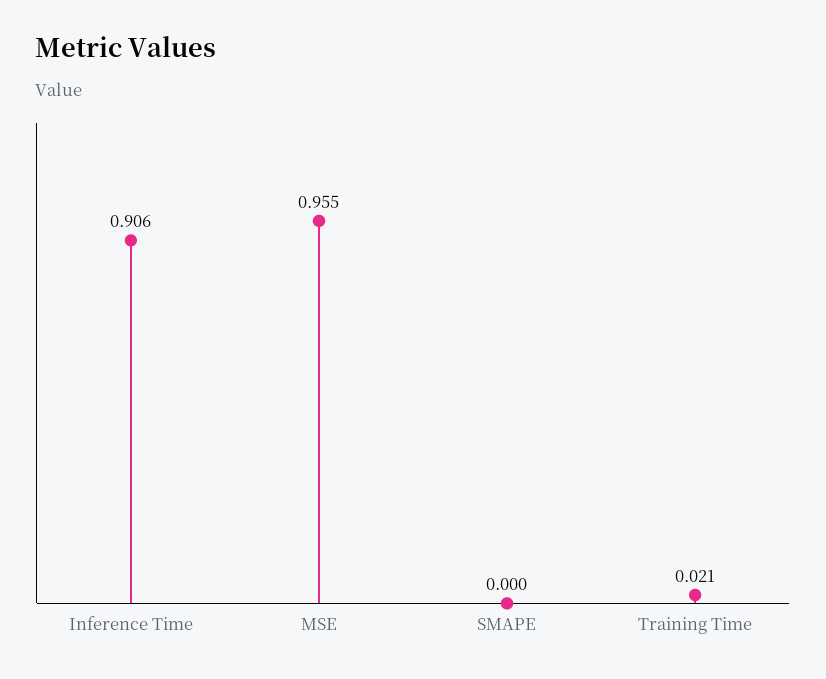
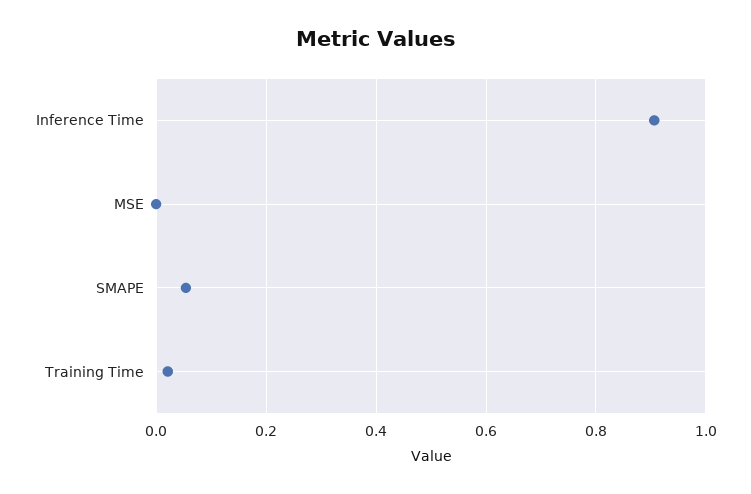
  {
    "Inference Time": 0.906,
-   "MSE": 0.955,
+   "MSE": 0,
-   "SMAPE": 0,
+   "SMAPE": 0.06,
    "Training Time": 0.021
  }

